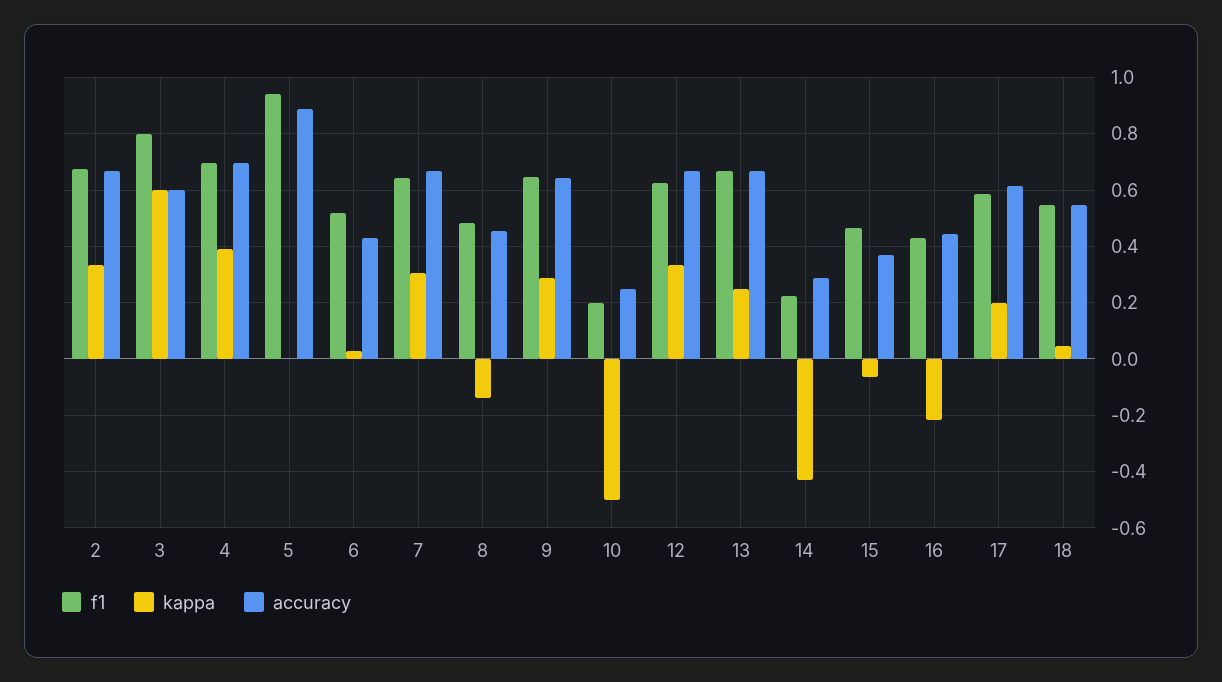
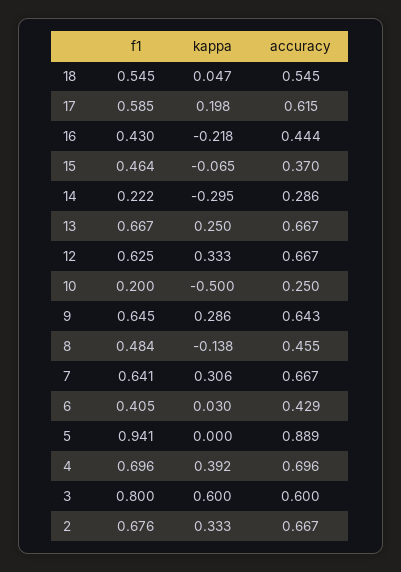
  {
    "f1": {
      "2": 0.676,
      "3": 0.8,
      "4": 0.696,
      "5": 0.941,
-     "6": 0.525,
+     "6": 0.405,
      "7": 0.641,
      "8": 0.484,
      "9": 0.645,
      "10": 0.2,
      "12": 0.625,
      "13": 0.667,
      "14": 0.222,
      "15": 0.464,
      "16": 0.43,
      "17": 0.585,
      "18": 0.545
    },
    "kappa": {
      "2": 0.333,
      "3": 0.6,
      "4": 0.392,
      "5": 0,
      "6": 0.03,
      "7": 0.306,
      "8": -0.138,
      "9": 0.286,
      "10": -0.5,
      "12": 0.333,
      "13": 0.25,
-     "14": -0.425,
+     "14": -0.295,
      "15": -0.065,
      "16": -0.218,
      "17": 0.198,
      "18": 0.047
    },
    "accuracy": {
      "2": 0.667,
      "3": 0.6,
      "4": 0.696,
      "5": 0.889,
      "6": 0.429,
      "7": 0.667,
      "8": 0.455,
      "9": 0.643,
      "10": 0.25,
      "12": 0.667,
      "13": 0.667,
      "14": 0.286,
      "15": 0.37,
      "16": 0.444,
      "17": 0.615,
      "18": 0.545
    }
  }

